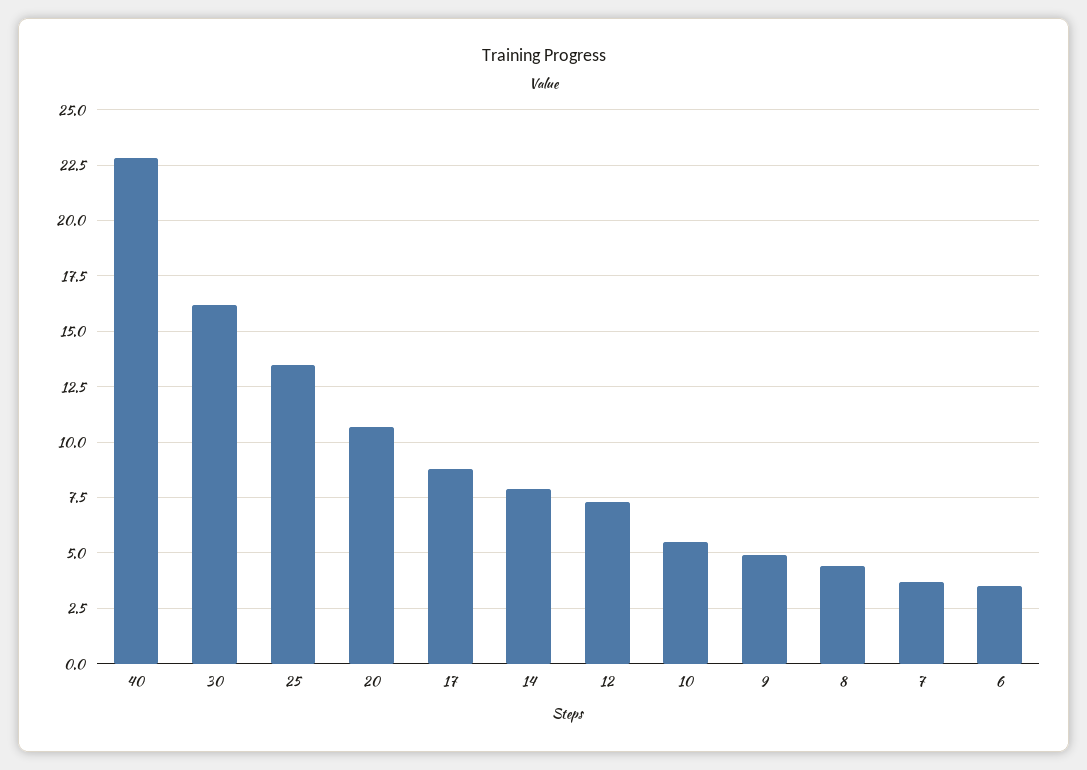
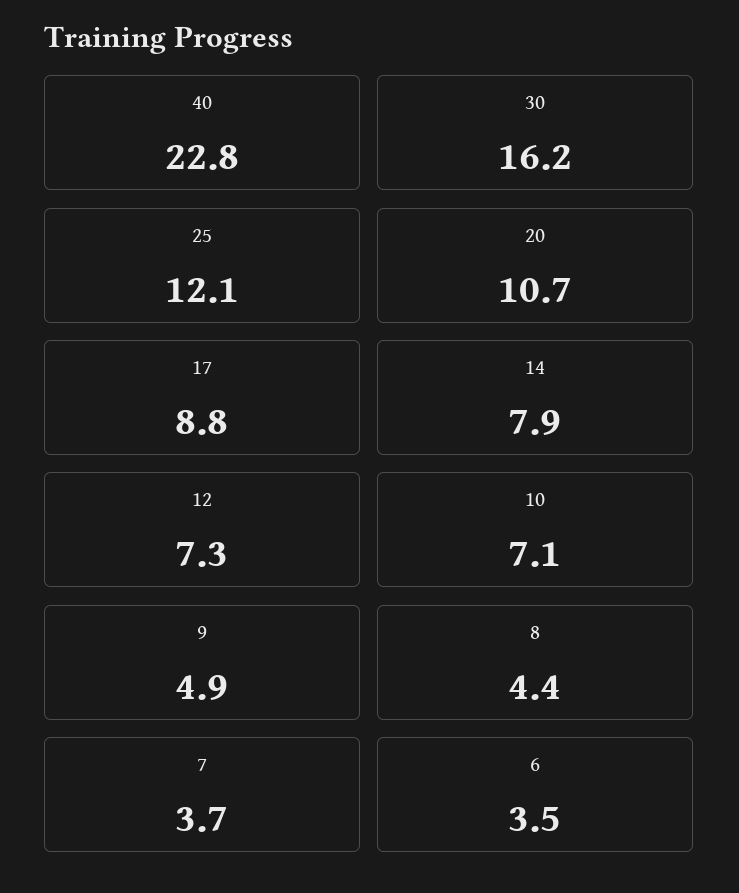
  {
    "40": 22.8,
    "30": 16.2,
-   "25": 13.5,
+   "25": 12.1,
    "20": 10.7,
    "17": 8.8,
    "14": 7.9,
    "12": 7.3,
-   "10": 5.5,
+   "10": 7.1,
    "9": 4.9,
    "8": 4.4,
    "7": 3.7,
    "6": 3.5
  }

